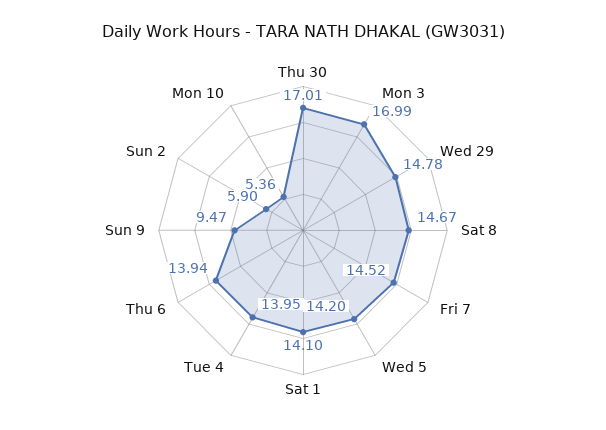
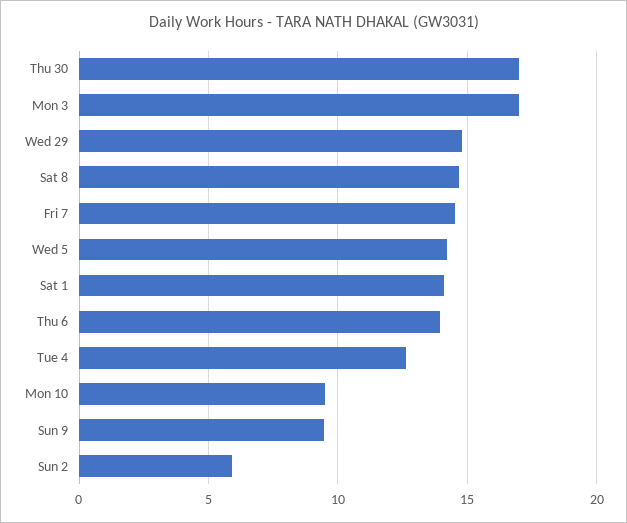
  {
    "Thu 30": 17.01,
    "Mon 3": 16.99,
    "Wed 29": 14.78,
    "Sat 8": 14.67,
    "Fri 7": 14.52,
    "Wed 5": 14.2,
    "Sat 1": 14.1,
-   "Tue 4": 13.95,
+   "Tue 4": 12.5,
    "Thu 6": 13.94,
    "Sun 9": 9.47,
    "Sun 2": 5.9,
-   "Mon 10": 5.36
+   "Mon 10": 9.5
  }

